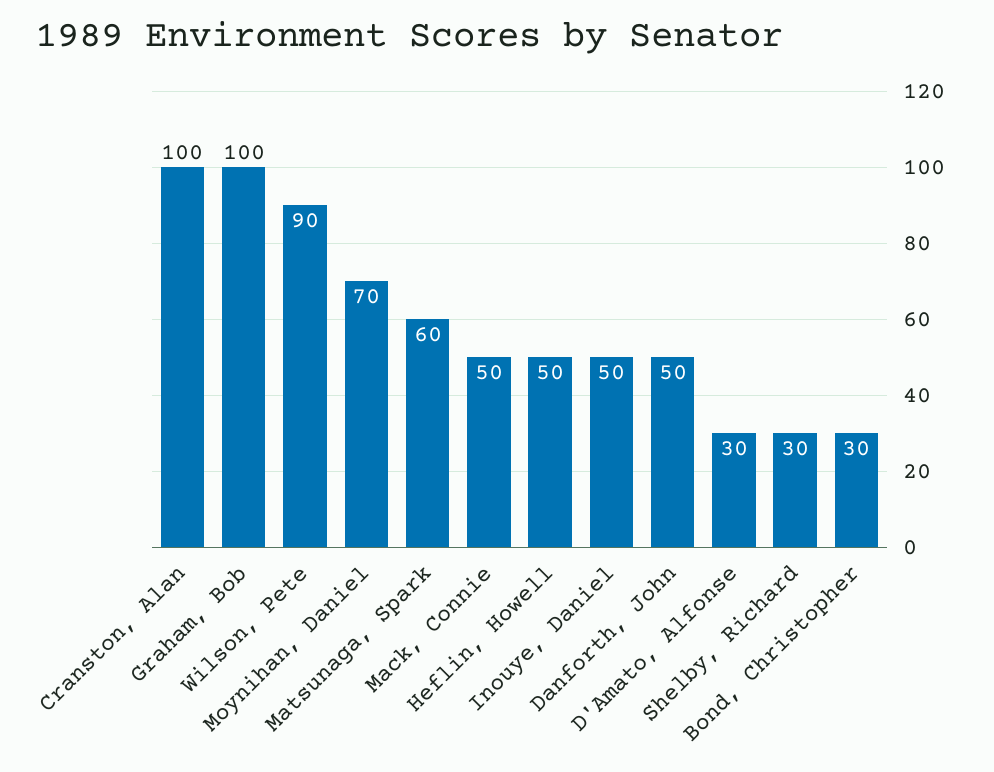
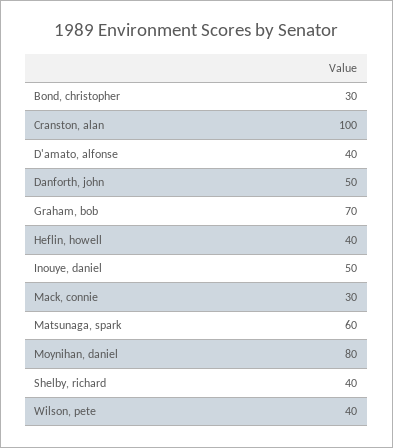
  {
    "Cranston, Alan": 100,
-   "Graham, Bob": 100,
+   "Graham, Bob": 70,
-   "Wilson, Pete": 90,
+   "Wilson, Pete": 40,
-   "Moynihan, Daniel": 70,
+   "Moynihan, Daniel": 80,
    "Matsunaga, Spark": 60,
-   "Mack, Connie": 50,
+   "Mack, Connie": 30,
-   "Heflin, Howell": 50,
+   "Heflin, Howell": 40,
    "Inouye, Daniel": 50,
    "Danforth, John": 50,
-   "D'Amato, Alfonse": 30,
+   "D'Amato, Alfonse": 40,
-   "Shelby, Richard": 30,
+   "Shelby, Richard": 40,
    "Bond, Christopher": 30
  }

